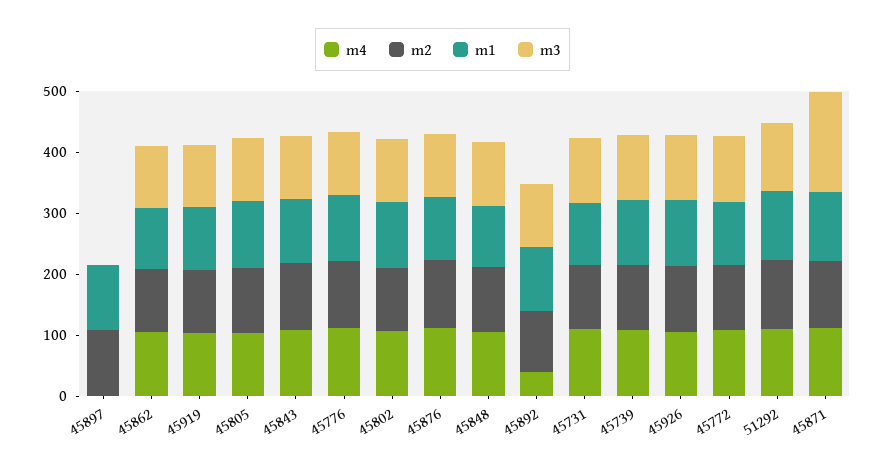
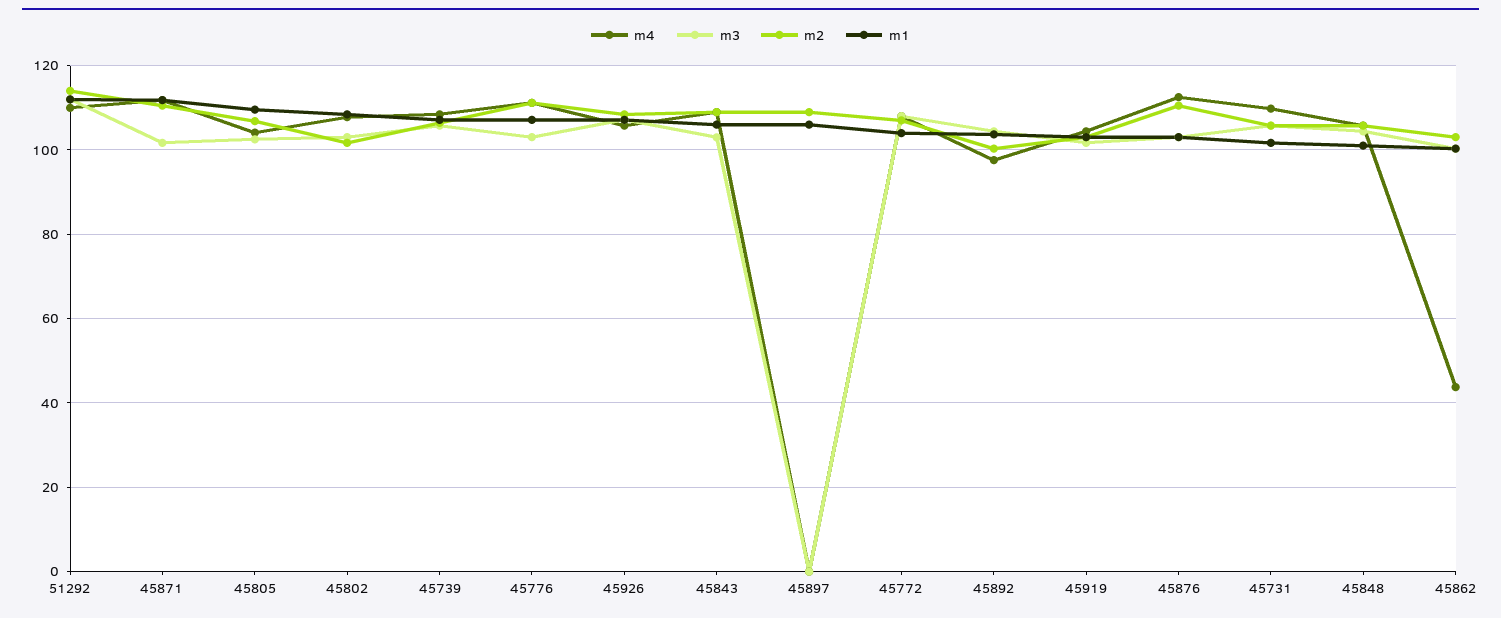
  {
    "m4": {
      "45897": 0,
-     "45862": 100,
+     "45862": 44,
      "45919": 104,
      "45805": 104,
      "45843": 110,
      "45776": 112,
      "45802": 108,
      "45876": 112,
      "45848": 106,
-     "45892": 40,
+     "45892": 98,
      "45731": 110,
      "45739": 108,
      "45926": 106,
      "45772": 108,
      "51292": 110,
      "45871": 112
    },
    "m2": {
      "45897": 110,
      "45862": 104,
      "45919": 104,
      "45805": 106,
      "45843": 110,
      "45776": 112,
      "45802": 102,
      "45876": 110,
      "45848": 106,
      "45892": 100,
      "45731": 106,
      "45739": 106,
      "45926": 108,
      "45772": 108,
      "51292": 114,
      "45871": 110
    },
    "m1": {
      "45897": 106,
      "45862": 100,
      "45919": 104,
      "45805": 110,
      "45843": 106,
      "45776": 108,
      "45802": 108,
      "45876": 104,
      "45848": 102,
      "45892": 104,
      "45731": 102,
      "45739": 108,
      "45926": 108,
      "45772": 104,
      "51292": 112,
      "45871": 112
    },
    "m3": {
      "45897": 0,
      "45862": 100,
      "45919": 102,
      "45805": 102,
      "45843": 104,
      "45776": 104,
      "45802": 104,
      "45876": 104,
      "45848": 104,
      "45892": 104,
      "45731": 106,
      "45739": 106,
      "45926": 108,
      "45772": 108,
      "51292": 112,
-     "45871": 160
+     "45871": 102
    }
  }

